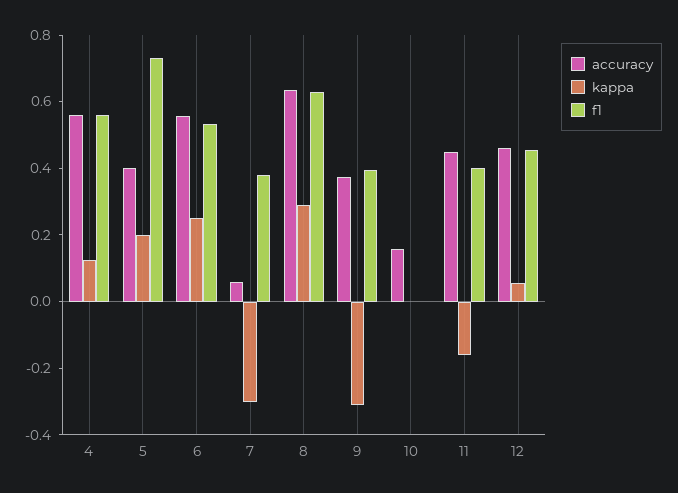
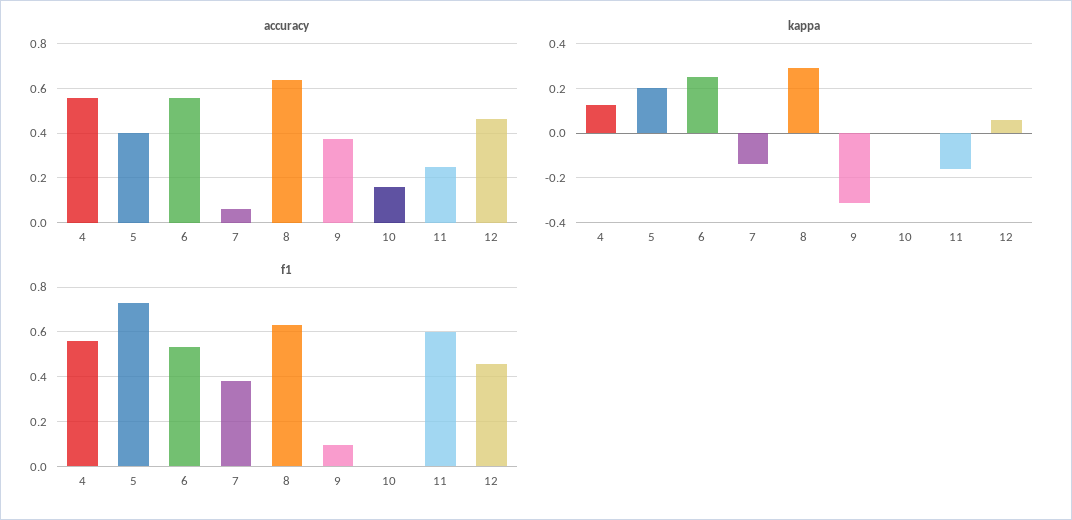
  {
    "accuracy": {
      "4": 0.55,
      "5": 0.4,
      "6": 0.55,
      "7": 0.05,
      "8": 0.65,
      "9": 0.4,
      "10": 0.15,
-     "11": 0.45,
+     "11": 0.25,
      "12": 0.45
    },
    "kappa": {
      "4": 0.1,
      "5": 0.2,
      "6": 0.25,
-     "7": -0.3,
+     "7": -0.15,
      "8": 0.3,
      "9": -0.3,
      "10": 0,
      "11": -0.15,
      "12": 0.05
    },
    "f1": {
      "4": 0.55,
      "5": 0.75,
      "6": 0.55,
      "7": 0.4,
      "8": 0.65,
-     "9": 0.4,
+     "9": 0.1,
      "10": 0,
-     "11": 0.4,
+     "11": 0.6,
      "12": 0.45
    }
  }

